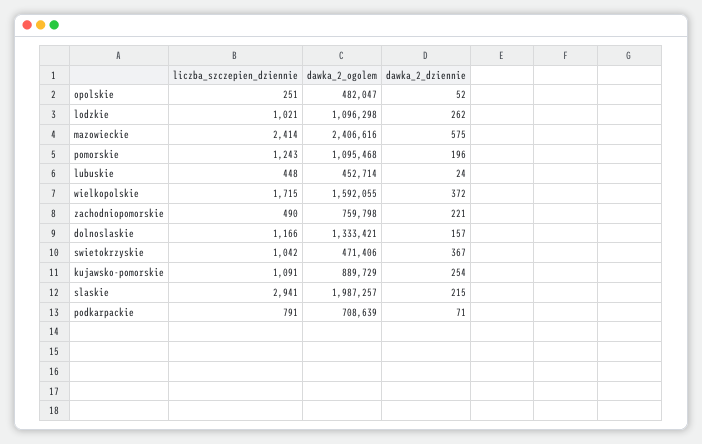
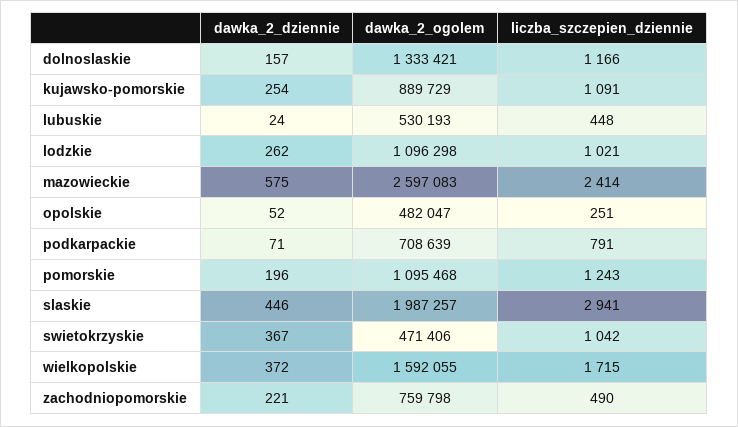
  {
    "liczba_szczepien_dziennie": {
      "opolskie": 251,
      "lodzkie": 1021,
      "mazowieckie": 2414,
      "pomorskie": 1243,
      "lubuskie": 448,
      "wielkopolskie": 1715,
      "zachodniopomorskie": 490,
      "dolnoslaskie": 1166,
      "swietokrzyskie": 1042,
      "kujawsko-pomorskie": 1091,
      "slaskie": 2941,
      "podkarpackie": 791
    },
    "dawka_2_ogolem": {
      "opolskie": 482047,
      "lodzkie": 1096298,
-     "mazowieckie": 2406616,
+     "mazowieckie": 2597083,
      "pomorskie": 1095468,
-     "lubuskie": 452714,
+     "lubuskie": 530193,
      "wielkopolskie": 1592055,
      "zachodniopomorskie": 759798,
      "dolnoslaskie": 1333421,
      "swietokrzyskie": 471406,
      "kujawsko-pomorskie": 889729,
      "slaskie": 1987257,
      "podkarpackie": 708639
    },
    "dawka_2_dziennie": {
      "opolskie": 52,
      "lodzkie": 262,
      "mazowieckie": 575,
      "pomorskie": 196,
      "lubuskie": 24,
      "wielkopolskie": 372,
      "zachodniopomorskie": 221,
      "dolnoslaskie": 157,
      "swietokrzyskie": 367,
      "kujawsko-pomorskie": 254,
-     "slaskie": 215,
+     "slaskie": 446,
      "podkarpackie": 71
    }
  }

